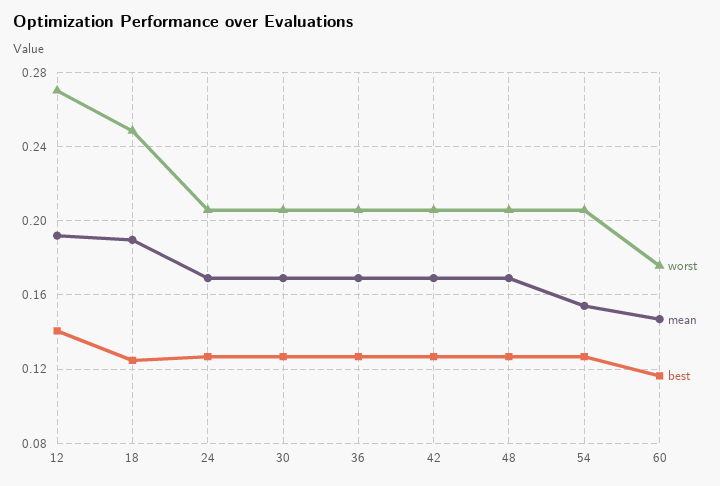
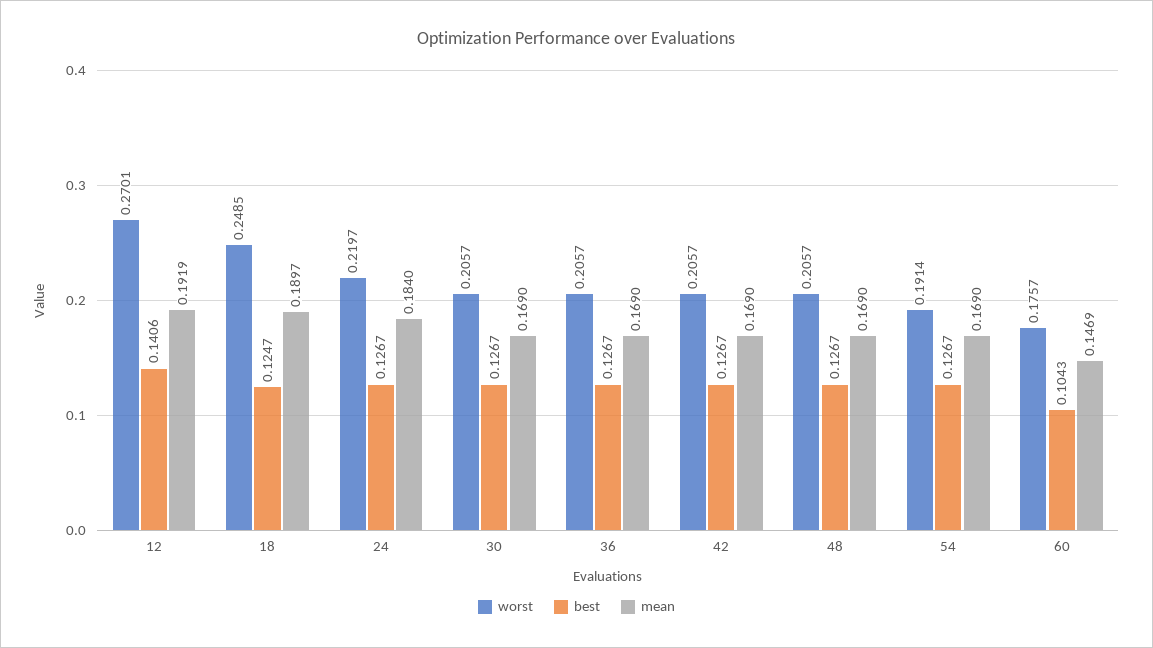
  {
    "worst": {
      "12": 0.2701,
      "18": 0.2485,
-     "24": 0.205,
+     "24": 0.2197,
      "30": 0.2057,
      "36": 0.2057,
      "42": 0.2057,
      "48": 0.2057,
-     "54": 0.205,
+     "54": 0.1914,
      "60": 0.1757
    },
    "mean": {
      "12": 0.1919,
      "18": 0.1897,
-     "24": 0.17,
+     "24": 0.184,
      "30": 0.169,
      "36": 0.169,
      "42": 0.169,
      "48": 0.169,
-     "54": 0.155,
+     "54": 0.169,
      "60": 0.1469
    },
    "best": {
      "12": 0.1406,
      "18": 0.1247,
      "24": 0.1267,
      "30": 0.1267,
      "36": 0.1267,
      "42": 0.1267,
      "48": 0.1267,
      "54": 0.1267,
-     "60": 0.115
+     "60": 0.1043
    }
  }

